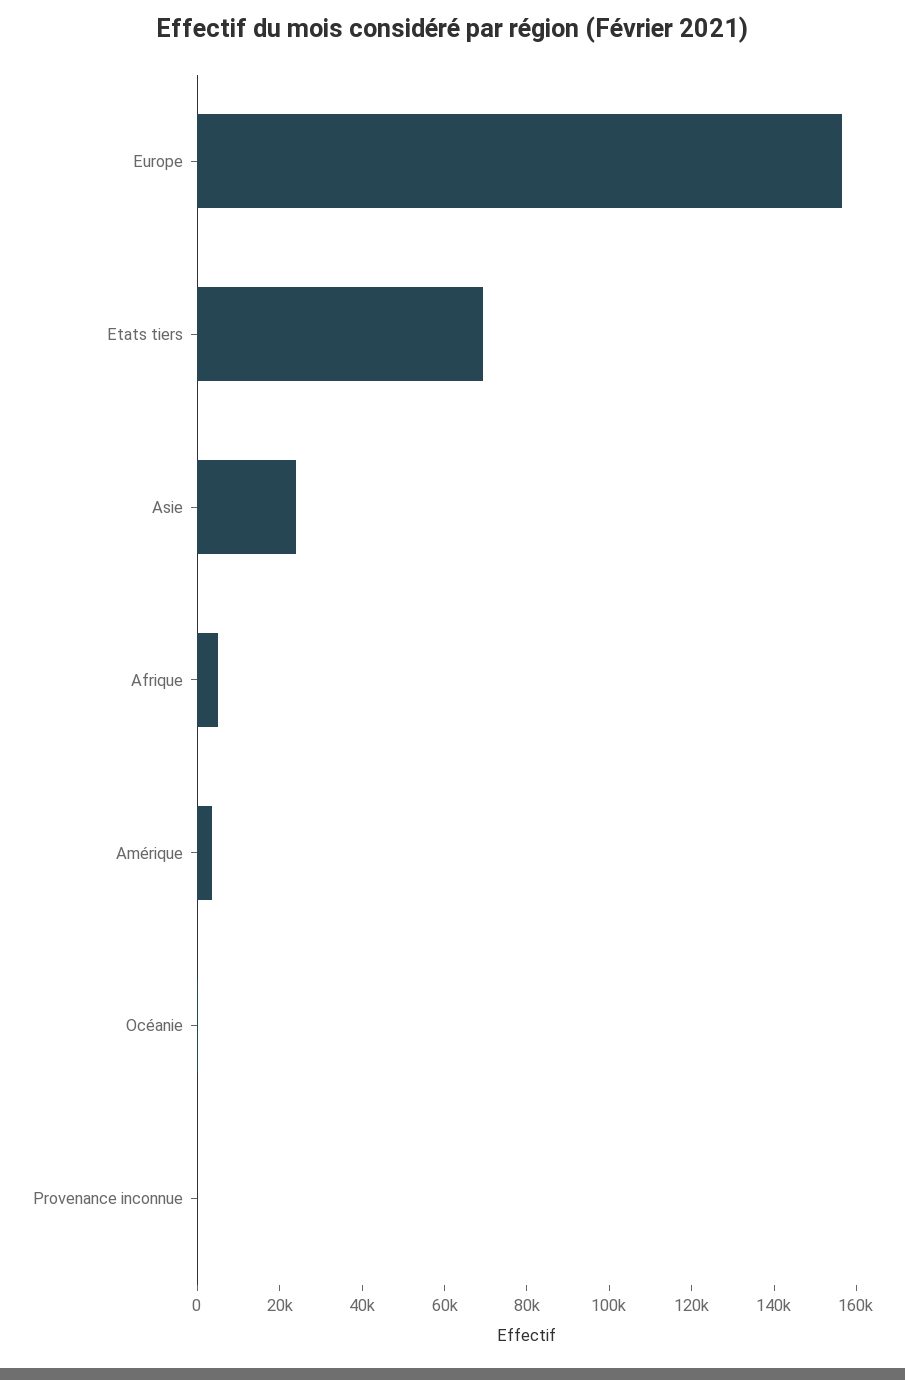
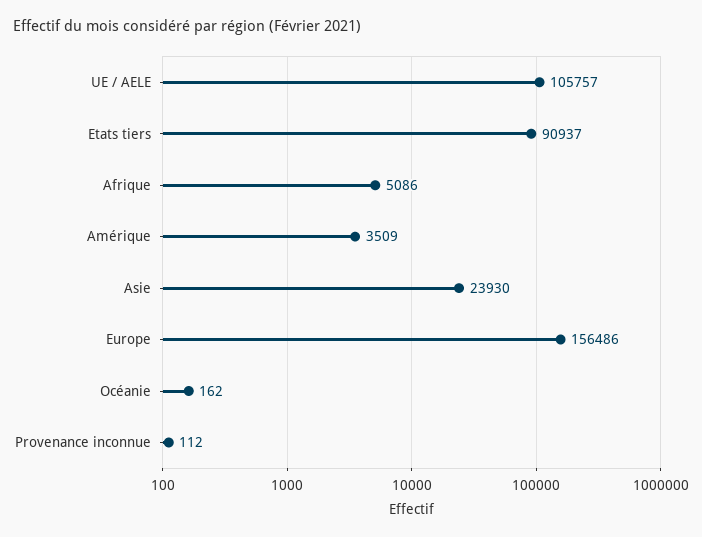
  {
    "Europe": 156486,
-   "Etats tiers": 70000,
+   "Etats tiers": 90937,
    "Asie": 23930,
    "Afrique": 5086,
    "Amérique": 3509,
    "Océanie": 162,
-   "Provenance inconnue": 112
+   "Provenance inconnue": 112,
+   "UE / AELE": 105757
  }

